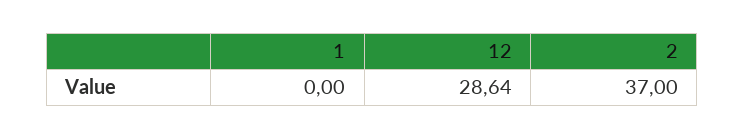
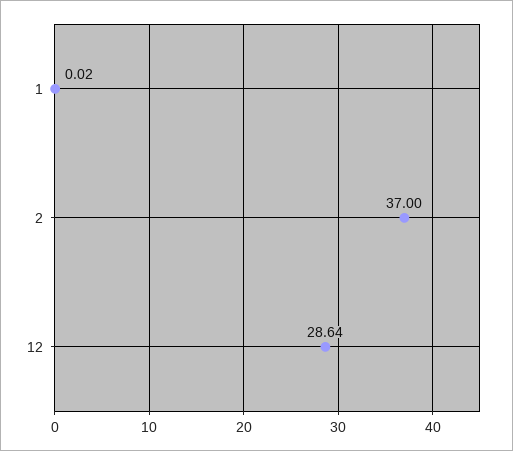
  {
-   "1": 0,
+   "1": 0.02,
    "12": 28.64,
    "2": 37
  }

